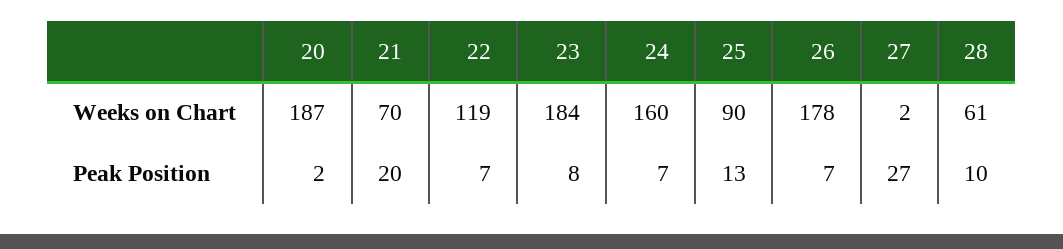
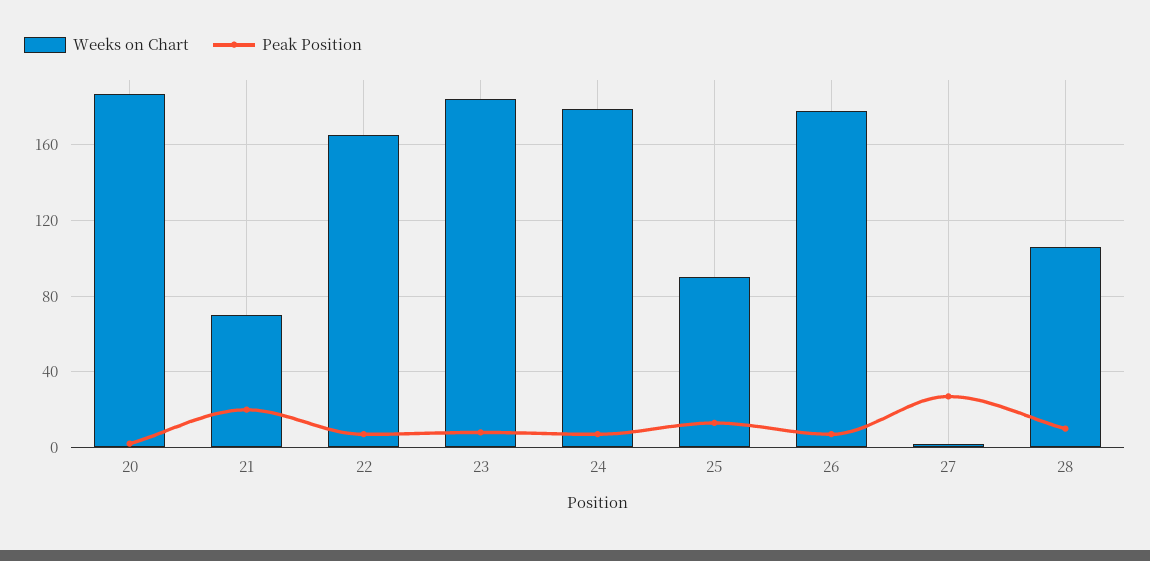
  {
    "Weeks on Chart": {
      "20": 187,
      "21": 70,
-     "22": 119,
+     "22": 165,
      "23": 184,
-     "24": 160,
+     "24": 180,
      "25": 90,
      "26": 178,
      "27": 2,
-     "28": 61
+     "28": 105
    },
    "Peak Position": {
      "20": 2,
      "21": 20,
      "22": 7,
      "23": 8,
      "24": 7,
      "25": 13,
      "26": 7,
      "27": 27,
      "28": 10
    }
  }

